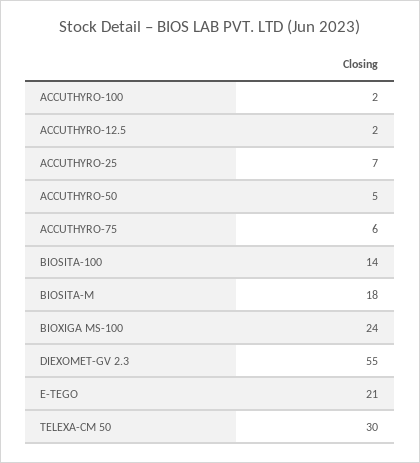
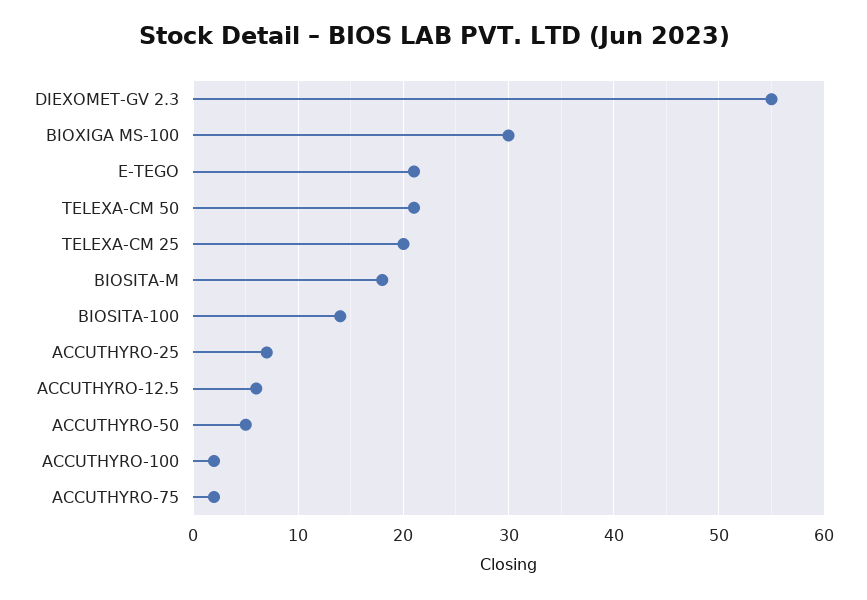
  {
    "ACCUTHYRO-100": 2,
-   "ACCUTHYRO-12.5": 2,
+   "ACCUTHYRO-12.5": 6,
    "ACCUTHYRO-25": 7,
    "ACCUTHYRO-50": 5,
-   "ACCUTHYRO-75": 6,
+   "ACCUTHYRO-75": 2,
    "BIOSITA-100": 14,
    "BIOSITA-M": 18,
-   "BIOXIGA MS-100": 24,
+   "BIOXIGA MS-100": 30,
    "DIEXOMET-GV 2.3": 55,
    "E-TEGO": 21,
-   "TELEXA-CM 50": 30
+   "TELEXA-CM 50": 21,
+   "TELEXA-CM 25": 20
  }

